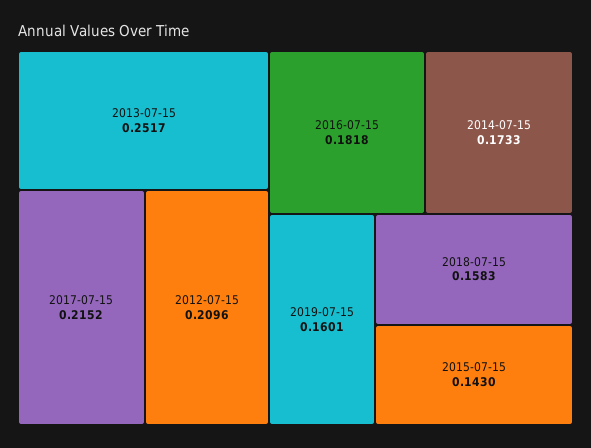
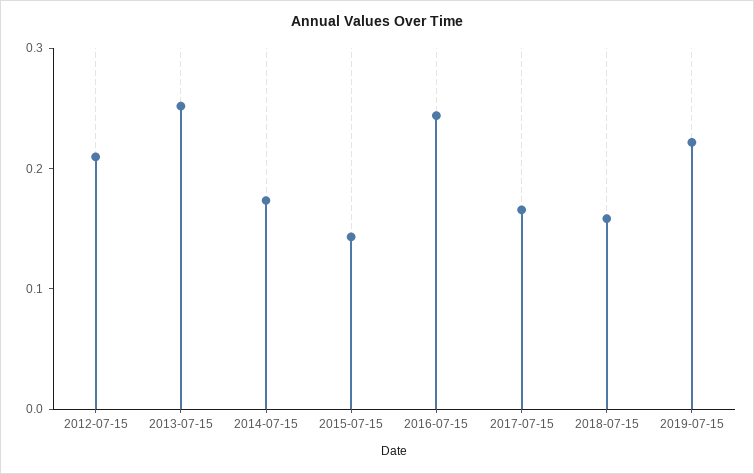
  {
    "2013-07-15": 0.2517,
-   "2017-07-15": 0.2152,
+   "2017-07-15": 0.16,
    "2012-07-15": 0.2096,
-   "2016-07-15": 0.1818,
+   "2016-07-15": 0.24,
    "2014-07-15": 0.1733,
-   "2019-07-15": 0.1601,
+   "2019-07-15": 0.22,
    "2018-07-15": 0.1583,
    "2015-07-15": 0.143
  }

